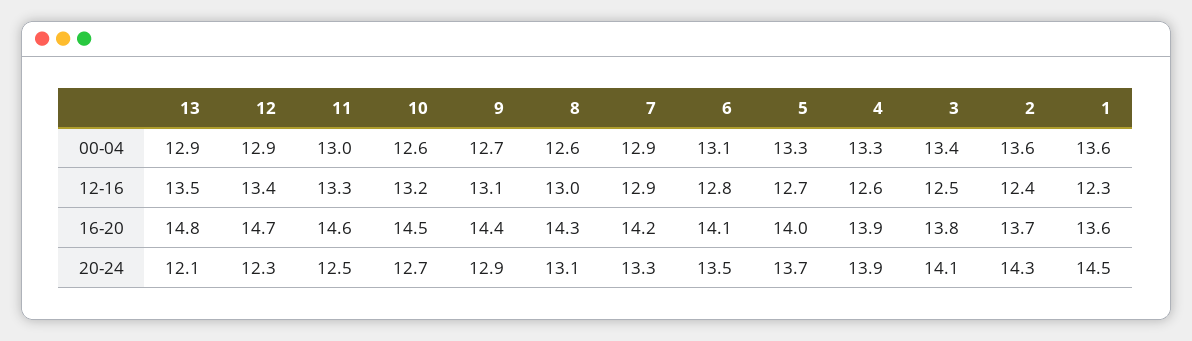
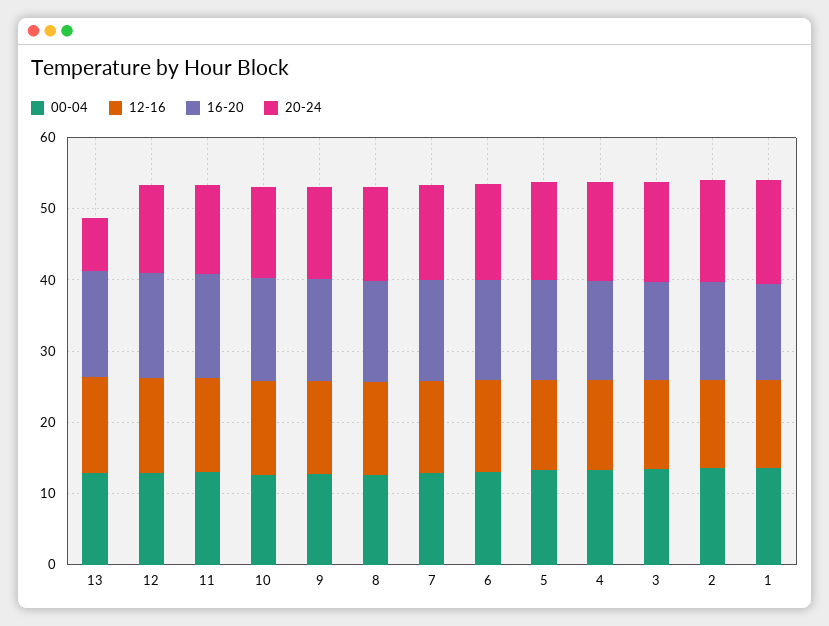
  {
    "00-04": {
      "13": 12.9,
      "12": 12.9,
      "11": 13,
      "10": 12.6,
      "9": 12.7,
      "8": 12.6,
      "7": 12.9,
      "6": 13.1,
      "5": 13.3,
      "4": 13.3,
      "3": 13.4,
      "2": 13.6,
      "1": 13.6
    },
    "12-16": {
      "13": 13.5,
      "12": 13.4,
      "11": 13.3,
      "10": 13.2,
      "9": 13.1,
      "8": 13,
      "7": 12.9,
      "6": 12.8,
      "5": 12.7,
      "4": 12.6,
      "3": 12.5,
      "2": 12.4,
      "1": 12.3
    },
    "16-20": {
      "13": 14.8,
      "12": 14.7,
      "11": 14.6,
      "10": 14.5,
      "9": 14.4,
      "8": 14.3,
      "7": 14.2,
      "6": 14.1,
      "5": 14,
      "4": 13.9,
      "3": 13.8,
      "2": 13.7,
      "1": 13.6
    },
    "20-24": {
-     "13": 12.1,
+     "13": 8,
      "12": 12.3,
      "11": 12.5,
      "10": 12.7,
      "9": 12.9,
      "8": 13.1,
      "7": 13.3,
      "6": 13.5,
      "5": 13.7,
      "4": 13.9,
      "3": 14.1,
      "2": 14.3,
      "1": 14.5
    }
  }

